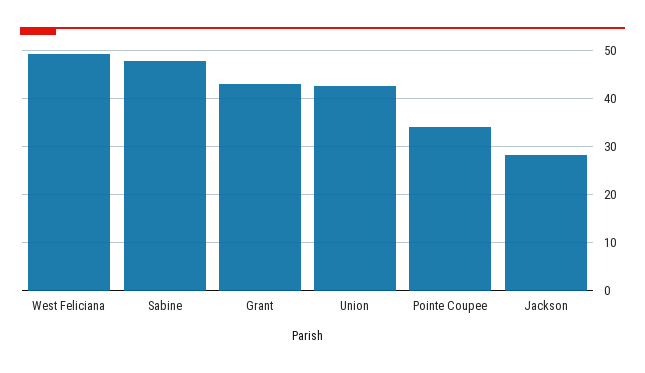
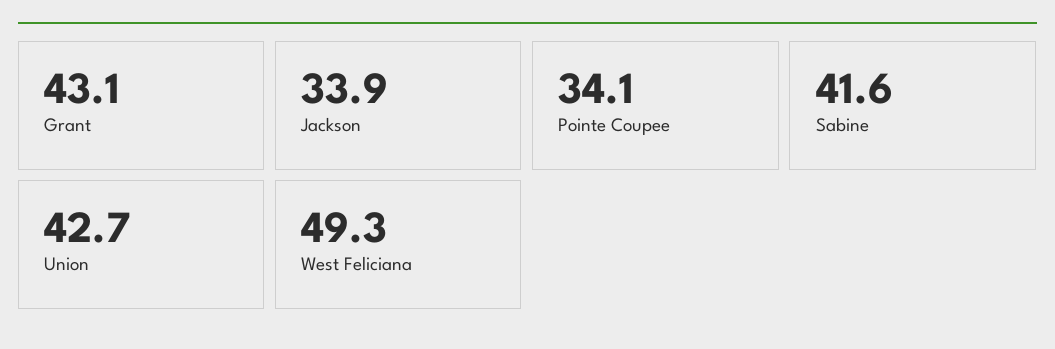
  {
    "West Feliciana": 49.3,
-   "Sabine": 48,
+   "Sabine": 41.6,
    "Grant": 43.1,
    "Union": 42.7,
    "Pointe Coupee": 34.1,
-   "Jackson": 28
+   "Jackson": 33.9
  }

